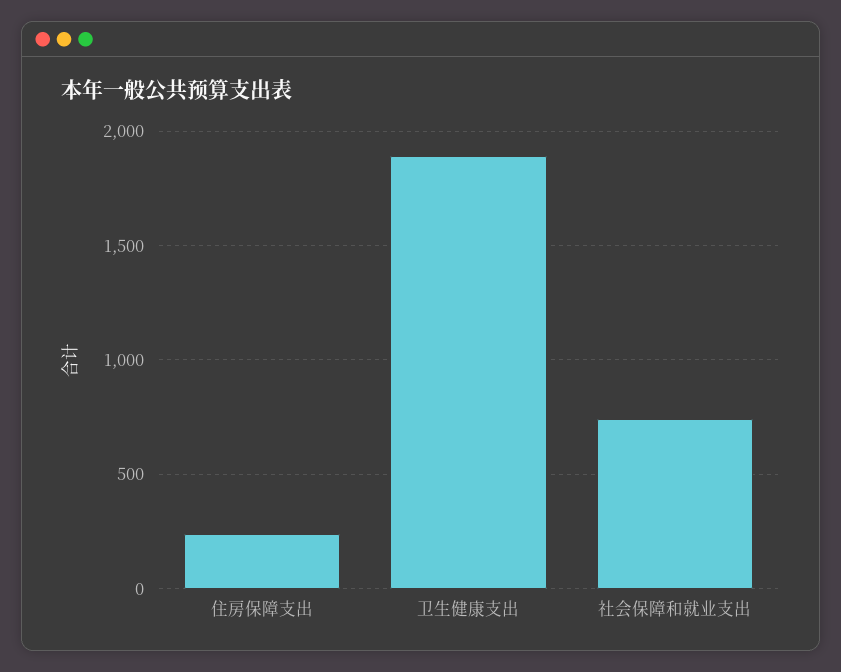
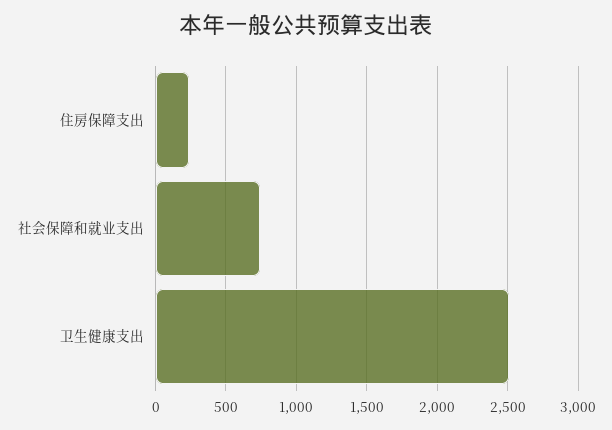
  {
    "住房保障支出": 250,
-   "卫生健康支出": 1900,
+   "卫生健康支出": 2500,
    "社会保障和就业支出": 750
  }

